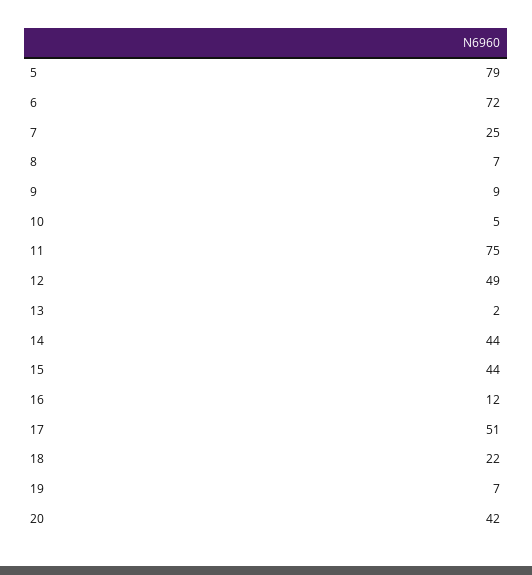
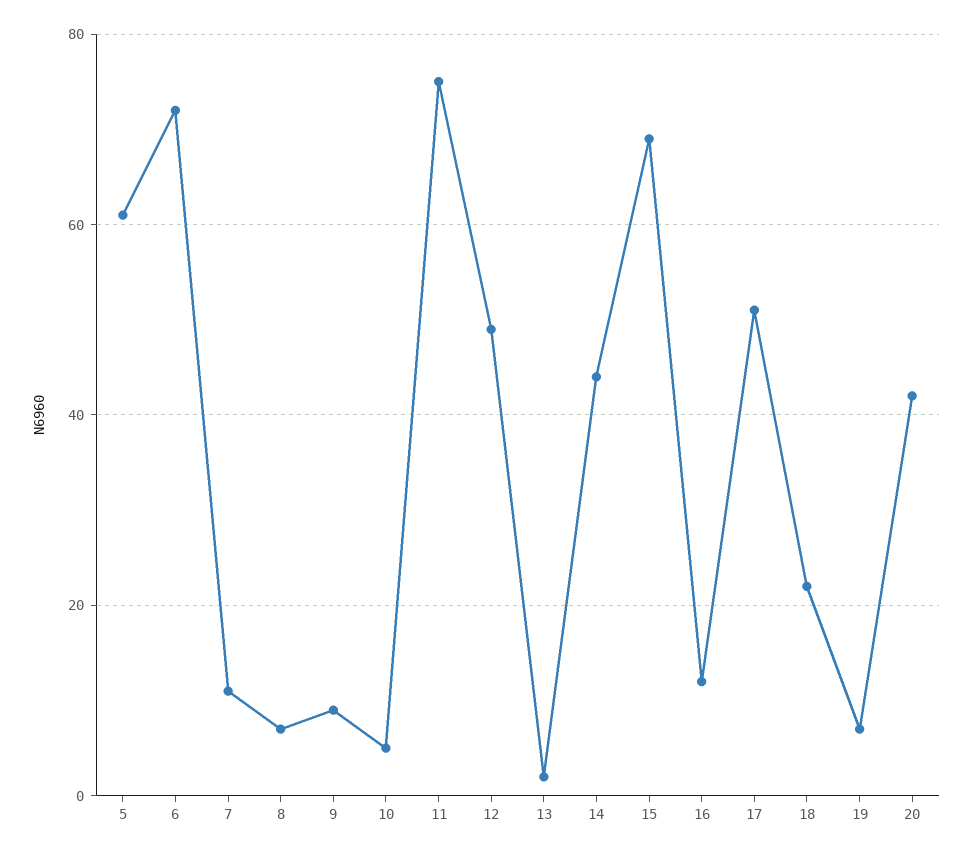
  {
-   "5": 79,
+   "5": 60,
    "6": 72,
-   "7": 25,
+   "7": 10,
    "8": 7,
    "9": 9,
    "10": 5,
    "11": 75,
    "12": 49,
    "13": 2,
    "14": 44,
-   "15": 44,
+   "15": 70,
    "16": 12,
    "17": 51,
    "18": 22,
    "19": 7,
    "20": 42
  }

